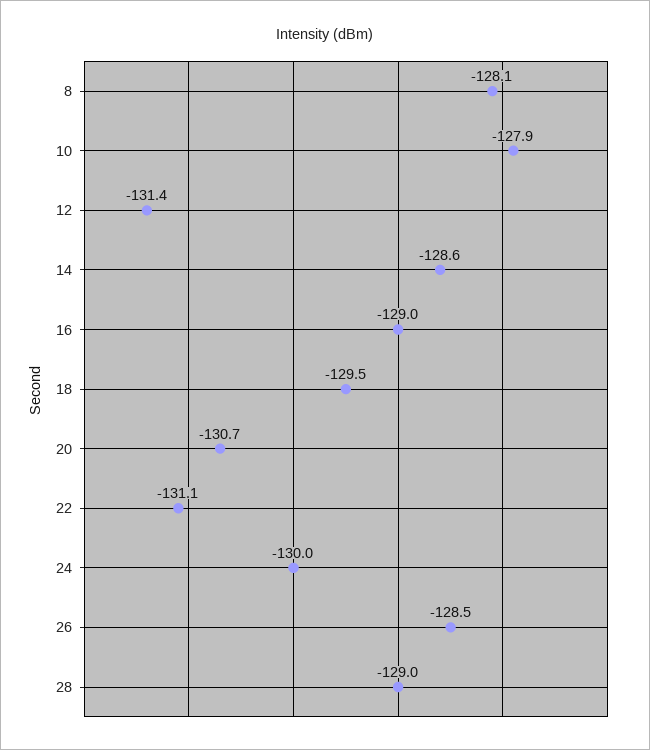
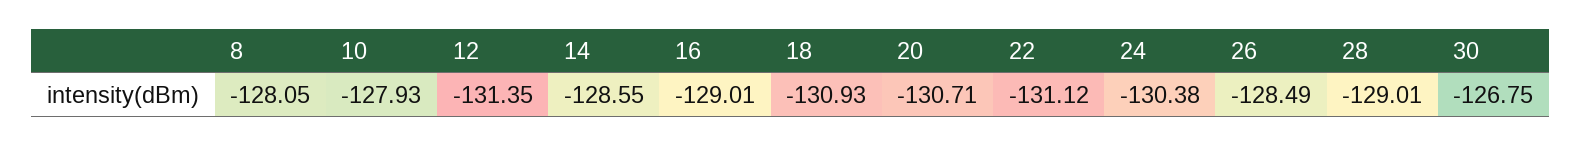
  {
    "8": -128.05,
    "10": -127.93,
    "12": -131.35,
    "14": -128.55,
    "16": -129.01,
-   "18": -129.5,
+   "18": -130.93,
    "20": -130.71,
    "22": -131.12,
-   "24": -130,
+   "24": -130.38,
    "26": -128.49,
-   "28": -129.01
+   "28": -129.01,
+   "30": -126.75
  }

